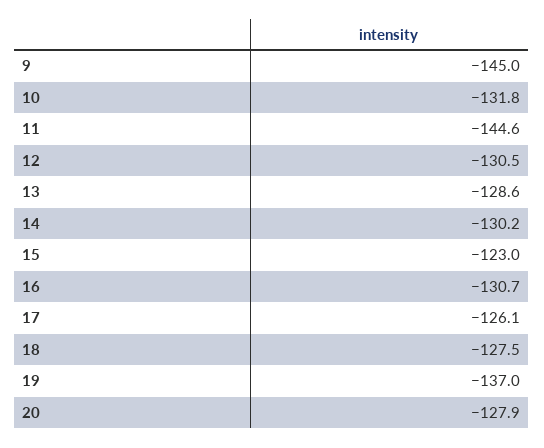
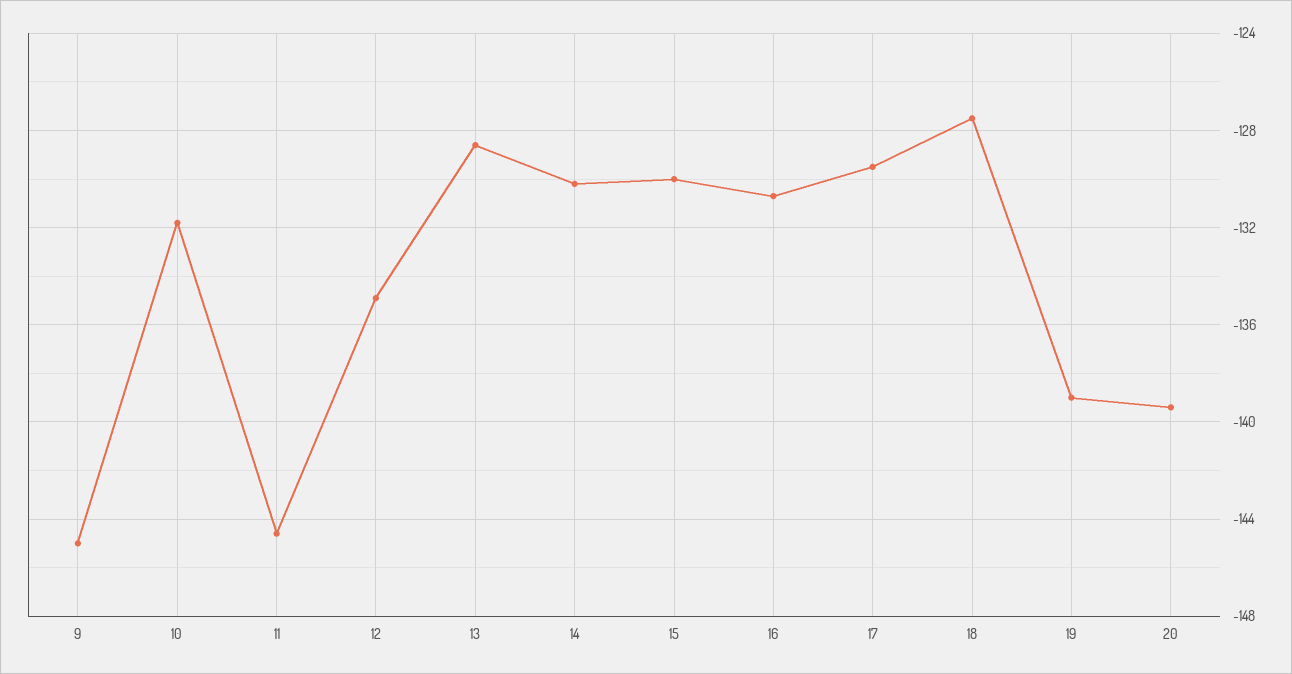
  {
    "9": -145,
    "10": -131.8,
    "11": -144.6,
-   "12": -130.5,
+   "12": -135,
    "13": -128.6,
    "14": -130.2,
-   "15": -123,
+   "15": -130,
    "16": -130.7,
-   "17": -126.1,
+   "17": -129.5,
    "18": -127.5,
-   "19": -137,
+   "19": -139,
-   "20": -127.9
+   "20": -139.5
  }

